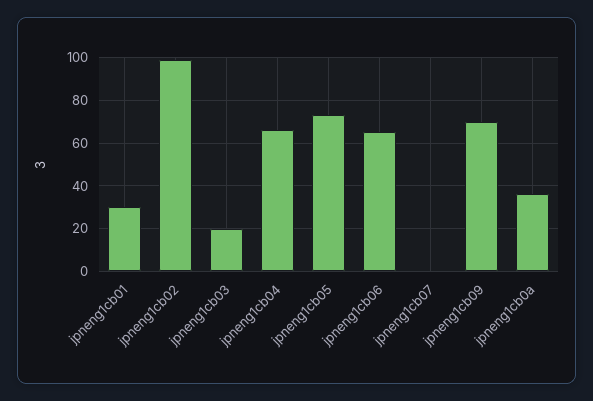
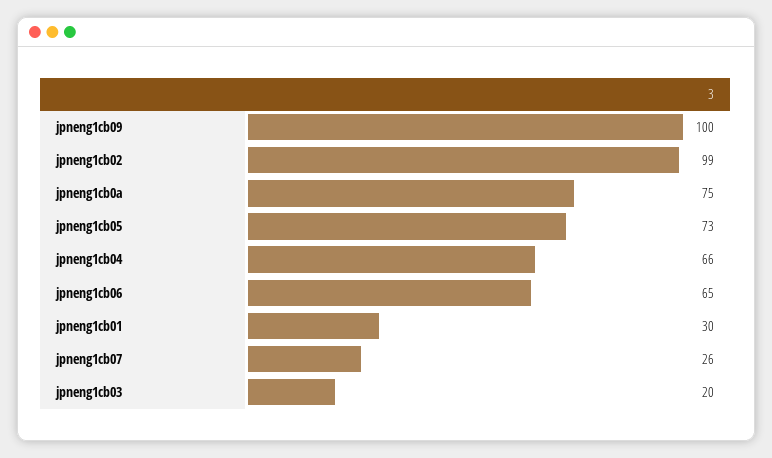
  {
    "jpneng1cb01": 30,
    "jpneng1cb02": 99,
    "jpneng1cb03": 20,
    "jpneng1cb04": 66,
    "jpneng1cb05": 73,
    "jpneng1cb06": 65,
-   "jpneng1cb07": 0,
+   "jpneng1cb07": 26,
-   "jpneng1cb09": 70,
+   "jpneng1cb09": 100,
-   "jpneng1cb0a": 35
+   "jpneng1cb0a": 75
  }

